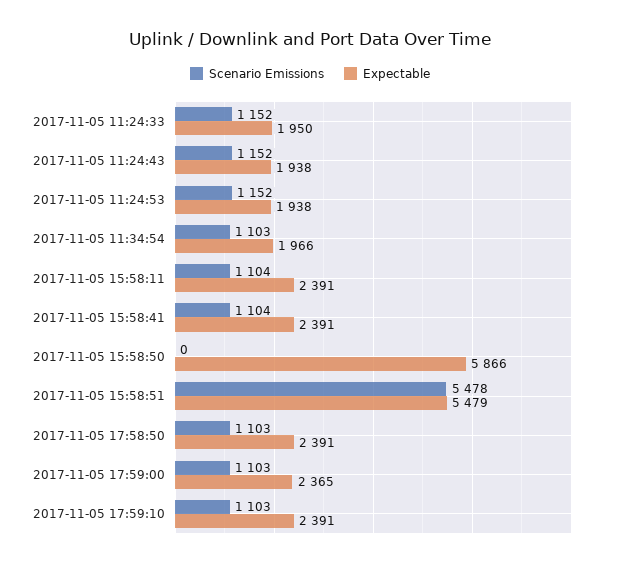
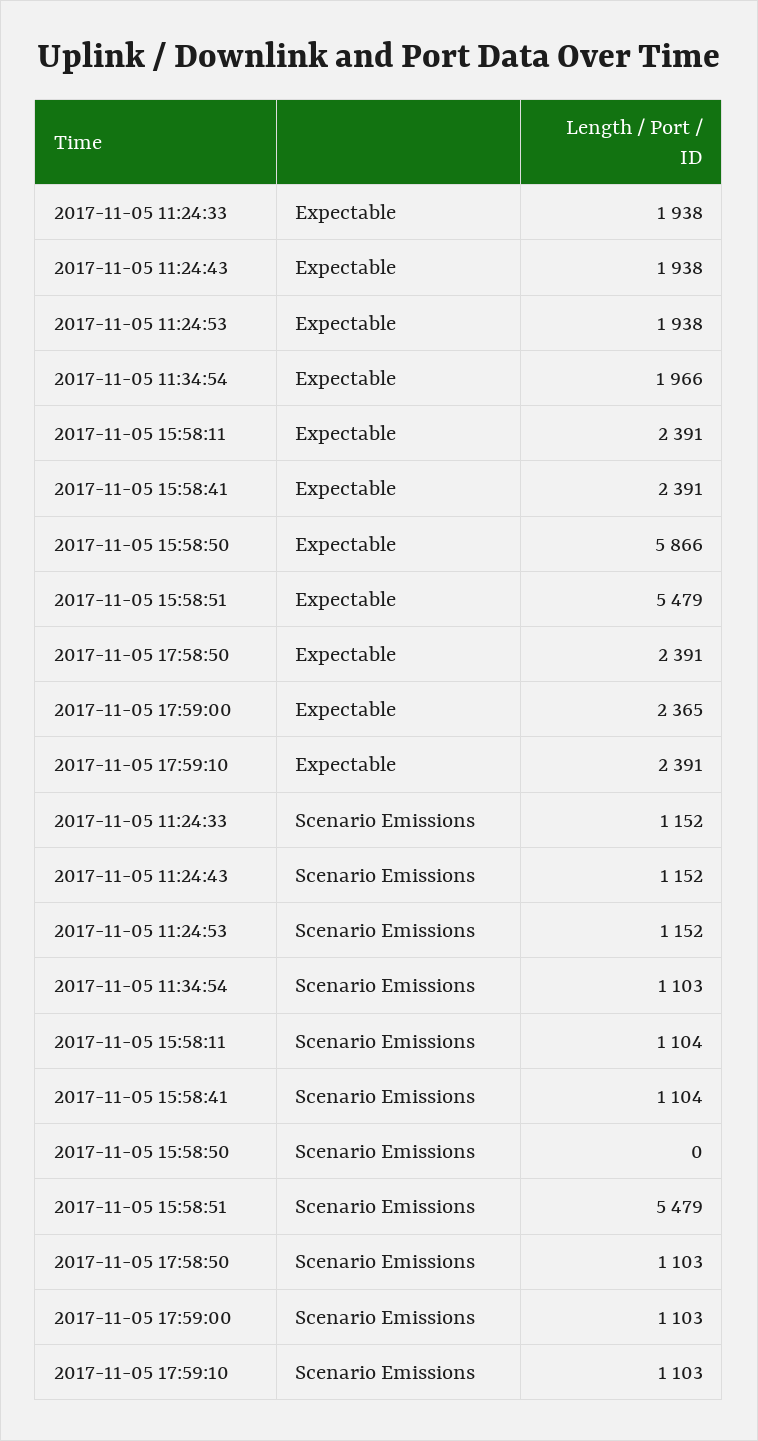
  {
    "Scenario Emissions": {
      "2017-11-05 11:24:33": 1152,
      "2017-11-05 11:24:43": 1152,
      "2017-11-05 11:24:53": 1152,
      "2017-11-05 11:34:54": 1103,
      "2017-11-05 15:58:11": 1104,
      "2017-11-05 15:58:41": 1104,
      "2017-11-05 15:58:50": 0,
-     "2017-11-05 15:58:51": 5478,
+     "2017-11-05 15:58:51": 5479,
      "2017-11-05 17:58:50": 1103,
      "2017-11-05 17:59:00": 1103,
      "2017-11-05 17:59:10": 1103
    },
    "Expectable": {
-     "2017-11-05 11:24:33": 1950,
+     "2017-11-05 11:24:33": 1938,
      "2017-11-05 11:24:43": 1938,
      "2017-11-05 11:24:53": 1938,
      "2017-11-05 11:34:54": 1966,
      "2017-11-05 15:58:11": 2391,
      "2017-11-05 15:58:41": 2391,
      "2017-11-05 15:58:50": 5866,
      "2017-11-05 15:58:51": 5479,
      "2017-11-05 17:58:50": 2391,
      "2017-11-05 17:59:00": 2365,
      "2017-11-05 17:59:10": 2391
    }
  }

